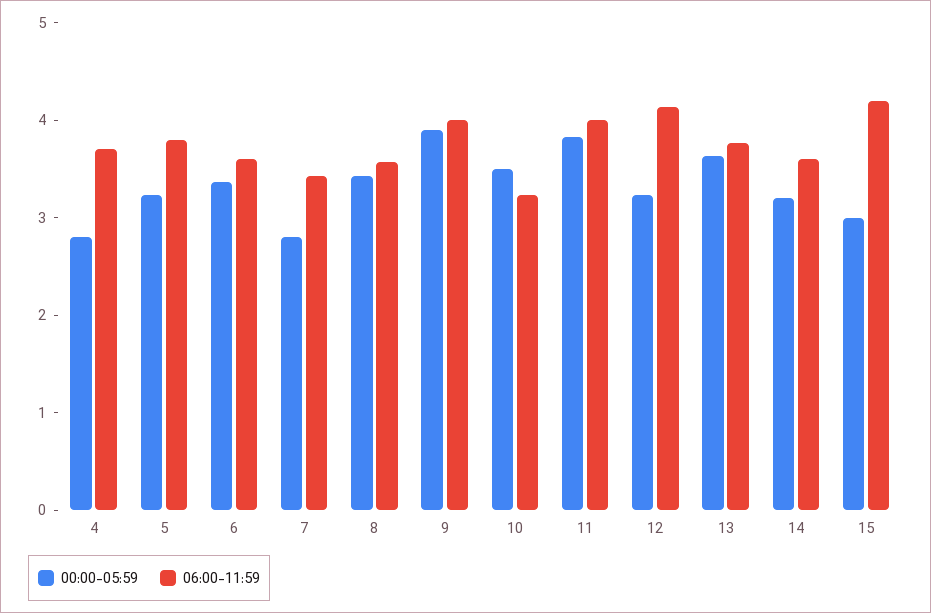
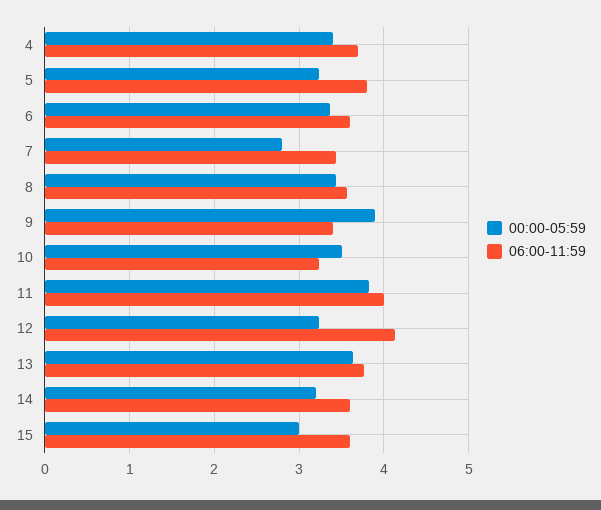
  {
    "00:00-05:59": {
-     "4": 2.8,
+     "4": 3.4,
      "5": 3.2,
      "6": 3.4,
      "7": 2.8,
      "8": 3.4,
      "9": 3.9,
      "10": 3.5,
      "11": 3.8,
      "12": 3.2,
      "13": 3.6,
      "14": 3.2,
      "15": 3
    },
    "06:00-11:59": {
      "4": 3.7,
      "5": 3.8,
      "6": 3.6,
      "7": 3.4,
      "8": 3.6,
-     "9": 4,
+     "9": 3.4,
      "10": 3.2,
      "11": 4,
      "12": 4.1,
      "13": 3.8,
      "14": 3.6,
-     "15": 4.2
+     "15": 3.6
    }
  }

